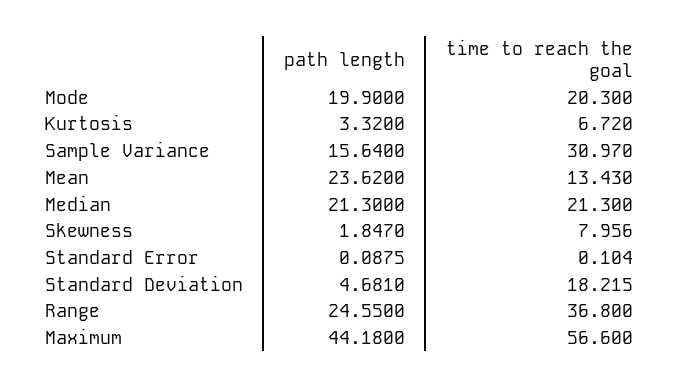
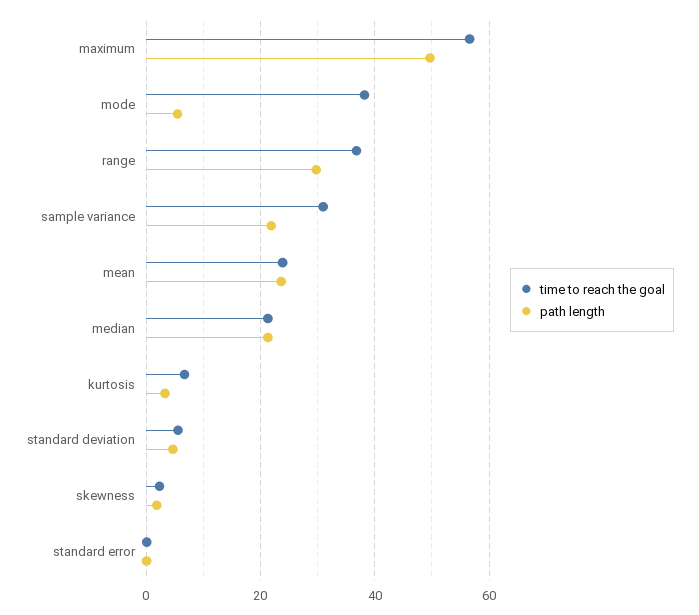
  {
    "path length": {
-     "Mode": 19.9,
+     "Mode": 6,
      "Kurtosis": 3.32,
-     "Sample Variance": 15.64,
+     "Sample Variance": 22,
      "Mean": 23.62,
      "Median": 21.3,
      "Skewness": 1.847,
      "Standard Error": 0.0875,
      "Standard Deviation": 4.681,
-     "Range": 24.55,
+     "Range": 30,
-     "Maximum": 44.18
+     "Maximum": 50
    },
    "time to reach the goal": {
-     "Mode": 20.3,
+     "Mode": 38,
      "Kurtosis": 6.72,
      "Sample Variance": 30.97,
-     "Mean": 13.43,
+     "Mean": 24,
      "Median": 21.3,
-     "Skewness": 7.956,
+     "Skewness": 2,
      "Standard Error": 0.104,
-     "Standard Deviation": 18.215,
+     "Standard Deviation": 6,
      "Range": 36.8,
      "Maximum": 56.6
    }
  }

